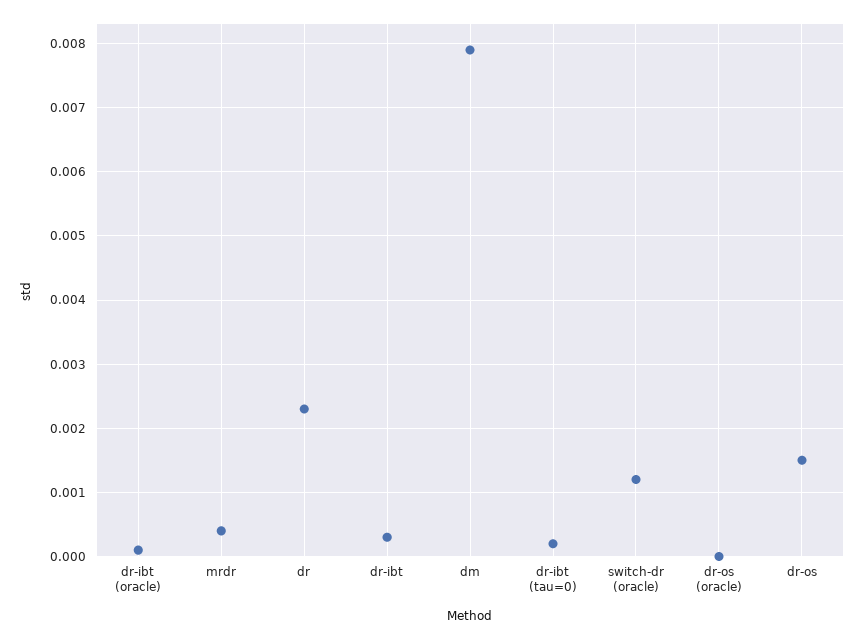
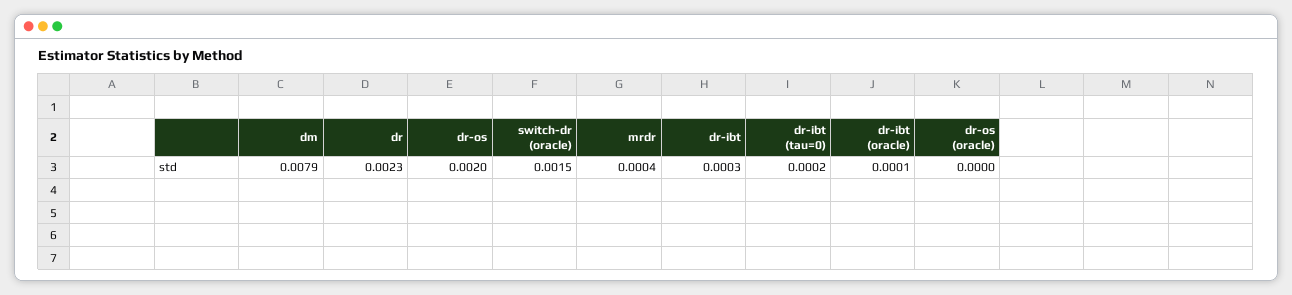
  {
    "dr-ibt (oracle)": 0.0001,
    "mrdr": 0.0004,
    "dr": 0.0023,
    "dr-ibt": 0.0003,
    "dm": 0.0079,
    "dr-ibt (tau=0)": 0.0002,
-   "switch-dr (oracle)": 0.0012,
+   "switch-dr (oracle)": 0.0015,
    "dr-os (oracle)": 0,
-   "dr-os": 0.0015
+   "dr-os": 0.002
  }

